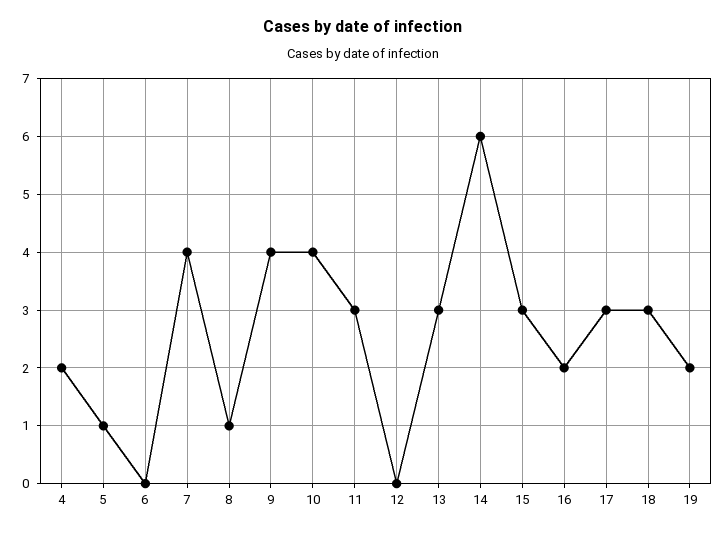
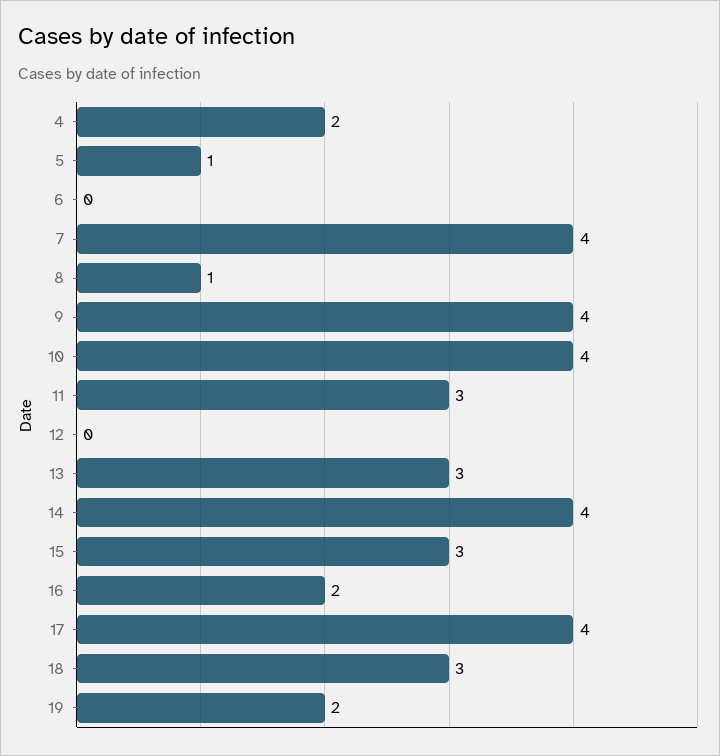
  {
    "4": 2,
    "5": 1,
    "6": 0,
    "7": 4,
    "8": 1,
    "9": 4,
    "10": 4,
    "11": 3,
    "12": 0,
    "13": 3,
-   "14": 6,
+   "14": 4,
    "15": 3,
    "16": 2,
-   "17": 3,
+   "17": 4,
    "18": 3,
    "19": 2
  }

